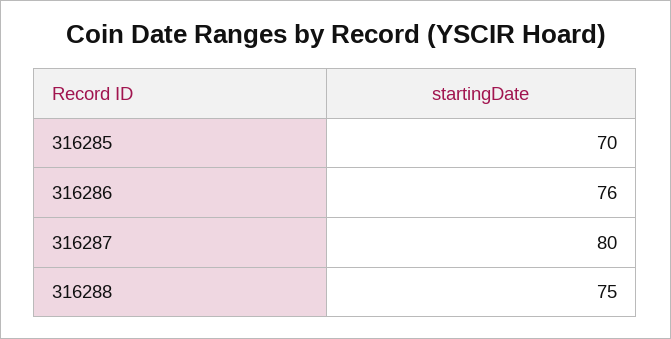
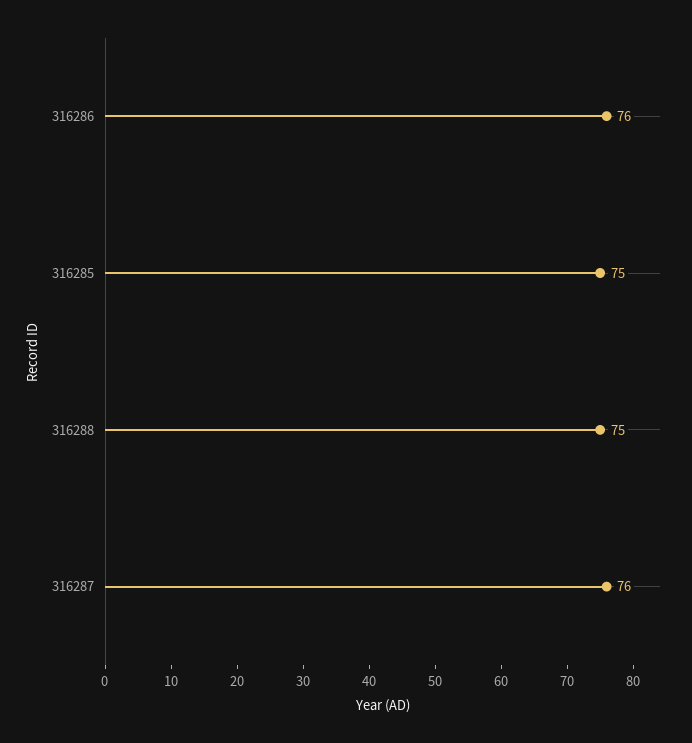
  {
-   "316285": 70,
+   "316285": 75,
    "316286": 76,
-   "316287": 80,
+   "316287": 76,
    "316288": 75
  }

